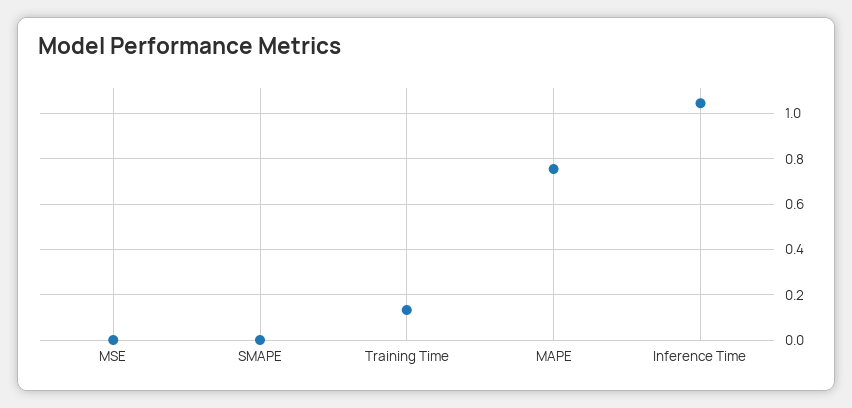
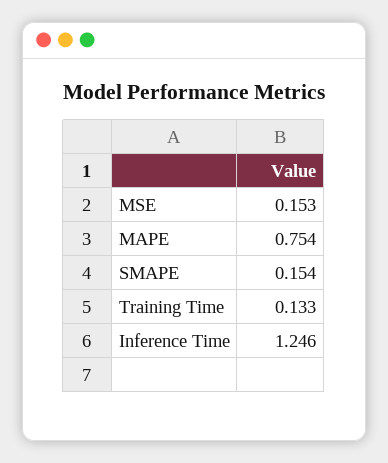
  {
-   "MSE": 0,
+   "MSE": 0.153,
-   "SMAPE": 0,
+   "SMAPE": 0.154,
    "Training Time": 0.133,
    "MAPE": 0.754,
-   "Inference Time": 1.05
+   "Inference Time": 1.246
  }

